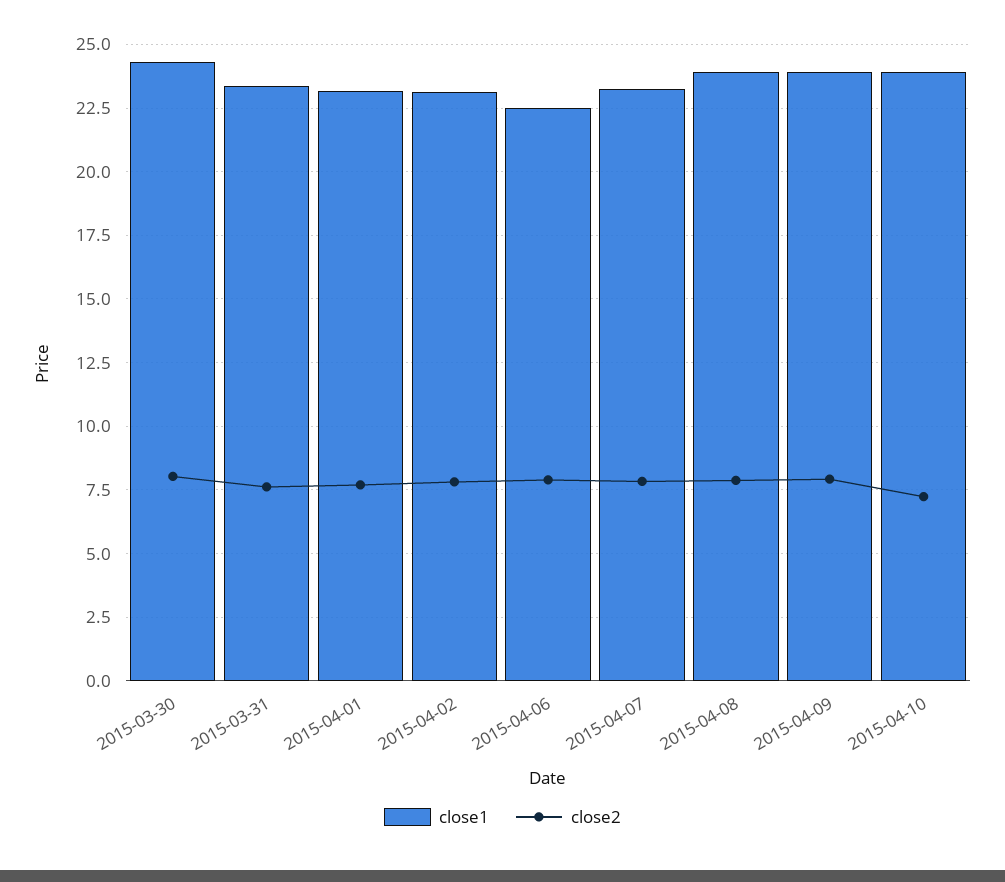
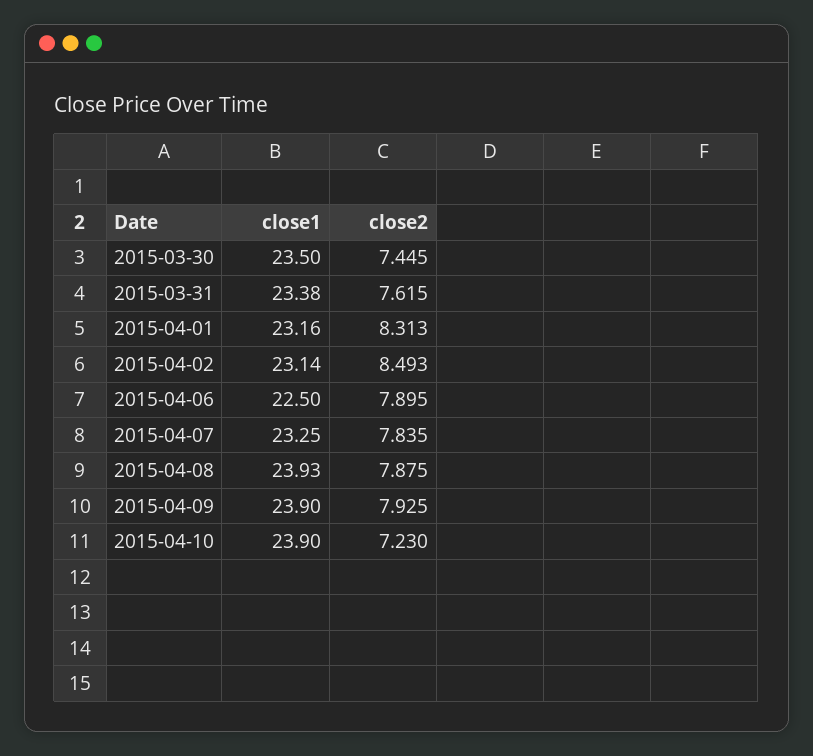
  {
    "close1": {
-     "2015-03-30": 24.25,
+     "2015-03-30": 23.5,
      "2015-03-31": 23.38,
      "2015-04-01": 23.16,
      "2015-04-02": 23.14,
      "2015-04-06": 22.5,
      "2015-04-07": 23.25,
      "2015-04-08": 23.93,
      "2015-04-09": 23.9,
      "2015-04-10": 23.9
    },
    "close2": {
-     "2015-03-30": 8,
+     "2015-03-30": 7.445,
      "2015-03-31": 7.615,
-     "2015-04-01": 7.75,
+     "2015-04-01": 8.313,
-     "2015-04-02": 7.75,
+     "2015-04-02": 8.493,
      "2015-04-06": 7.895,
      "2015-04-07": 7.835,
      "2015-04-08": 7.875,
      "2015-04-09": 7.925,
      "2015-04-10": 7.23
    }
  }

